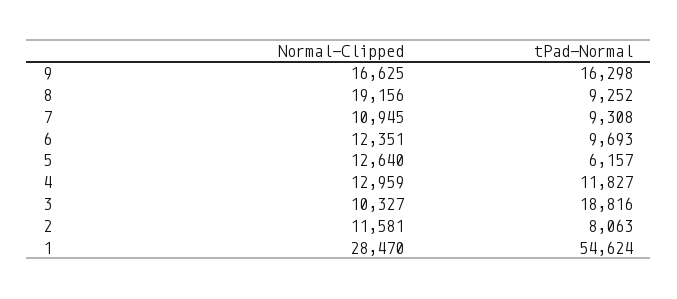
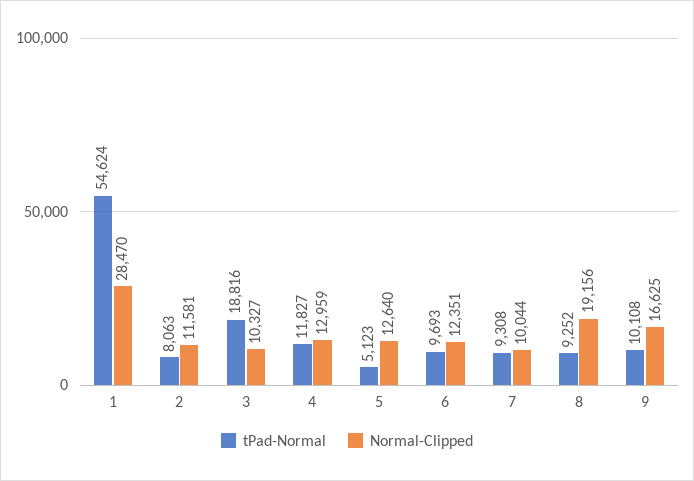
  {
    "Normal-Clipped": {
      "9": 16625,
      "8": 19156,
-     "7": 10945,
+     "7": 10044,
      "6": 12351,
      "5": 12640,
      "4": 12959,
      "3": 10327,
      "2": 11581,
      "1": 28470
    },
    "tPad-Normal": {
-     "9": 16298,
+     "9": 10108,
      "8": 9252,
      "7": 9308,
      "6": 9693,
-     "5": 6157,
+     "5": 5123,
      "4": 11827,
      "3": 18816,
      "2": 8063,
      "1": 54624
    }
  }

